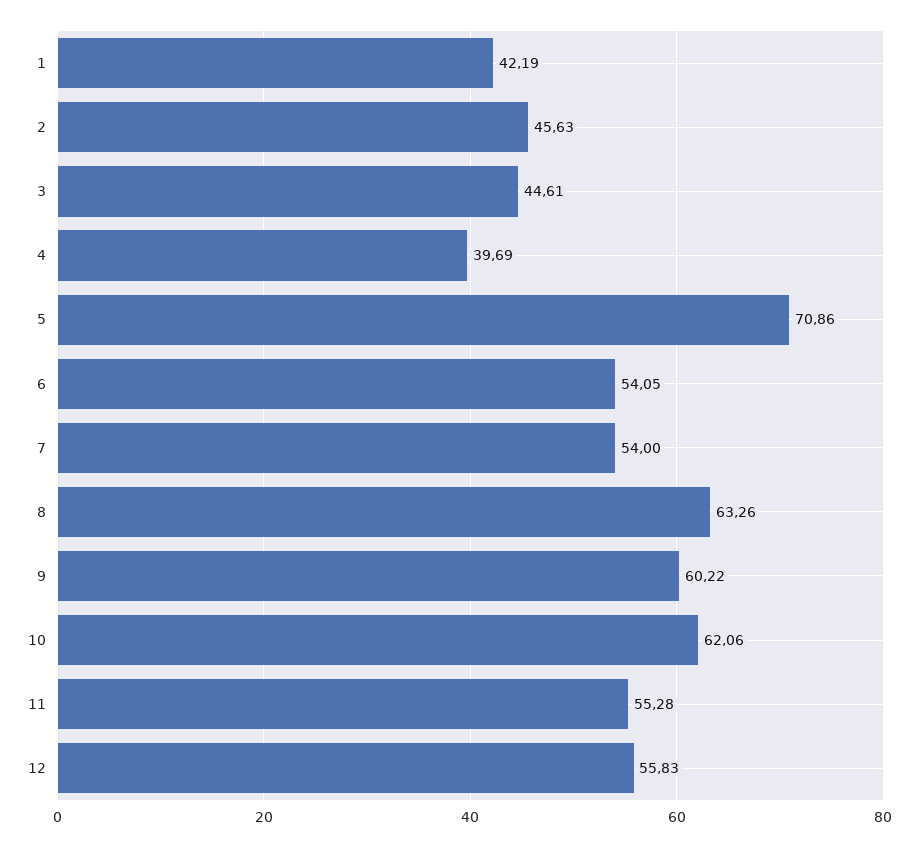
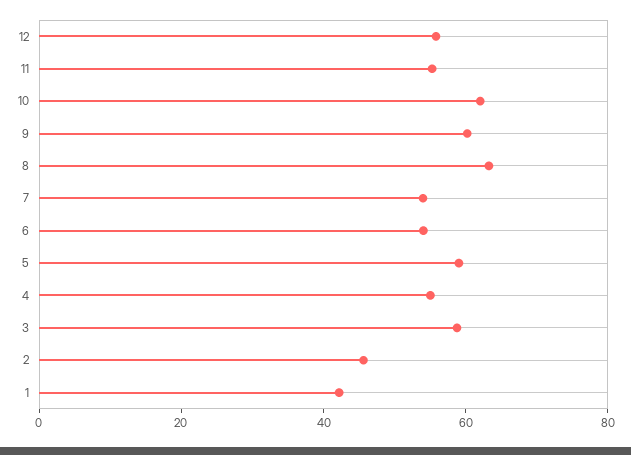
  {
    "1": 42.19,
    "2": 45.63,
-   "3": 44.61,
+   "3": 60,
-   "4": 39.69,
+   "4": 55,
-   "5": 70.86,
+   "5": 60,
    "6": 54.05,
    "7": 54,
    "8": 63.26,
    "9": 60.22,
    "10": 62.06,
    "11": 55.28,
    "12": 55.83
  }

